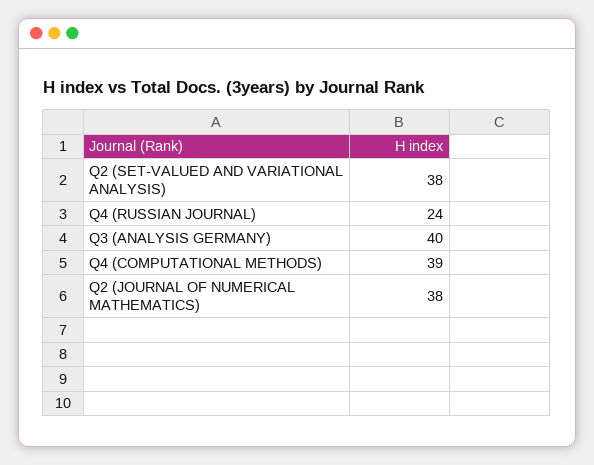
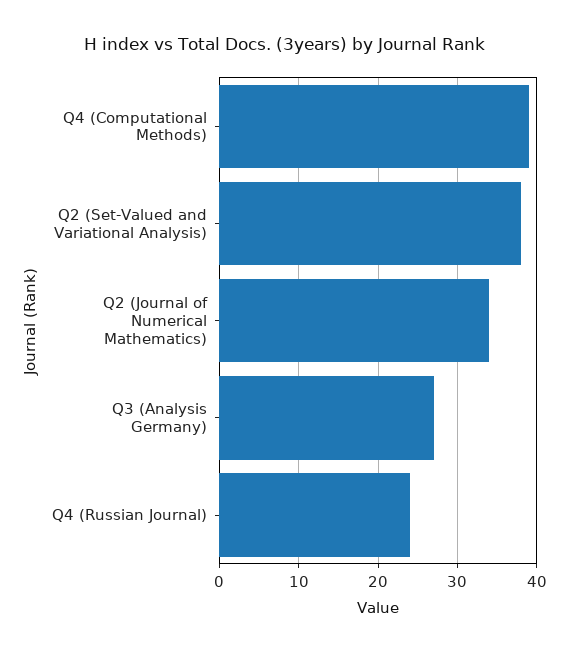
  {
    "Q2 (SET-VALUED AND VARIATIONAL ANALYSIS)": 38,
    "Q4 (RUSSIAN JOURNAL)": 24,
-   "Q3 (ANALYSIS GERMANY)": 40,
+   "Q3 (ANALYSIS GERMANY)": 27,
    "Q4 (COMPUTATIONAL METHODS)": 39,
-   "Q2 (JOURNAL OF NUMERICAL MATHEMATICS)": 38
+   "Q2 (JOURNAL OF NUMERICAL MATHEMATICS)": 34
  }

